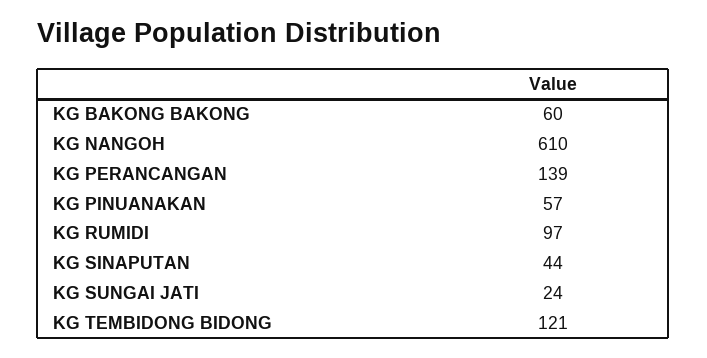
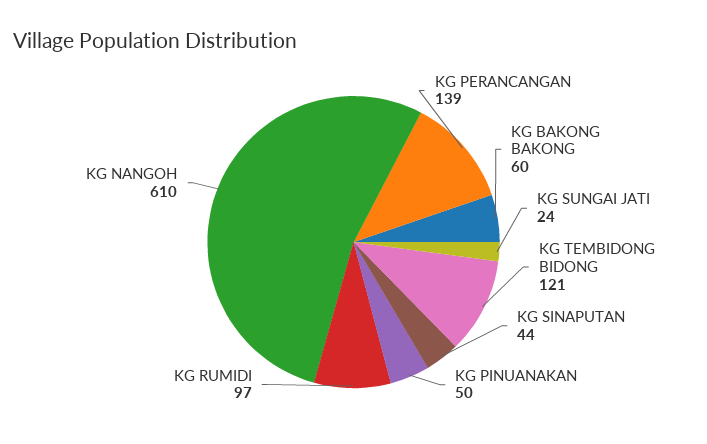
  {
    "KG BAKONG BAKONG": 60,
    "KG NANGOH": 610,
    "KG PERANCANGAN": 139,
-   "KG PINUANAKAN": 57,
+   "KG PINUANAKAN": 50,
    "KG RUMIDI": 97,
    "KG SINAPUTAN": 44,
    "KG SUNGAI JATI": 24,
    "KG TEMBIDONG BIDONG": 121
  }

